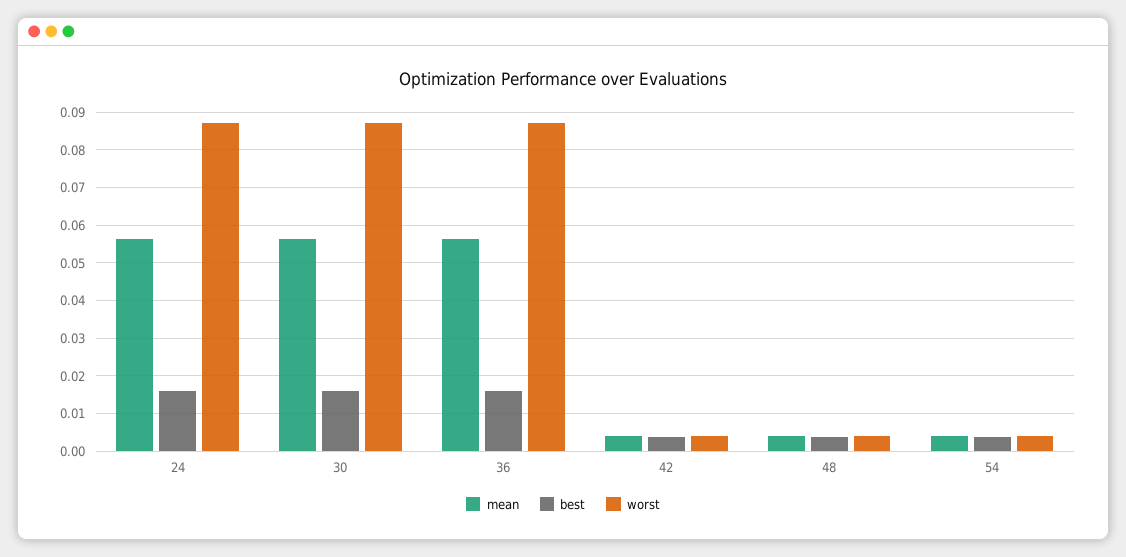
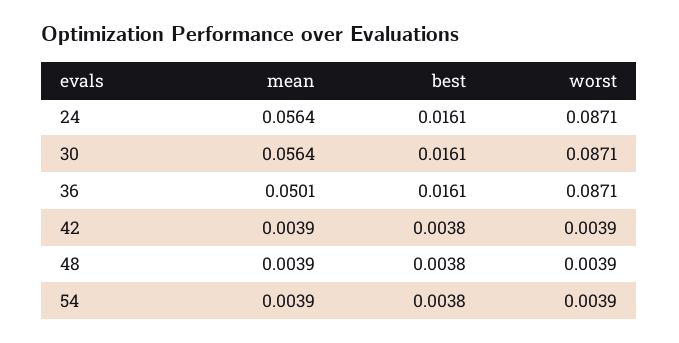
  {
    "mean": {
      "24": 0.0564,
      "30": 0.0564,
-     "36": 0.056,
+     "36": 0.0501,
      "42": 0.0039,
      "48": 0.0039,
      "54": 0.0039
    },
    "best": {
      "24": 0.0161,
      "30": 0.0161,
      "36": 0.0161,
      "42": 0.0038,
      "48": 0.0038,
      "54": 0.0038
    },
    "worst": {
      "24": 0.0871,
      "30": 0.0871,
      "36": 0.0871,
      "42": 0.0039,
      "48": 0.0039,
      "54": 0.0039
    }
  }

